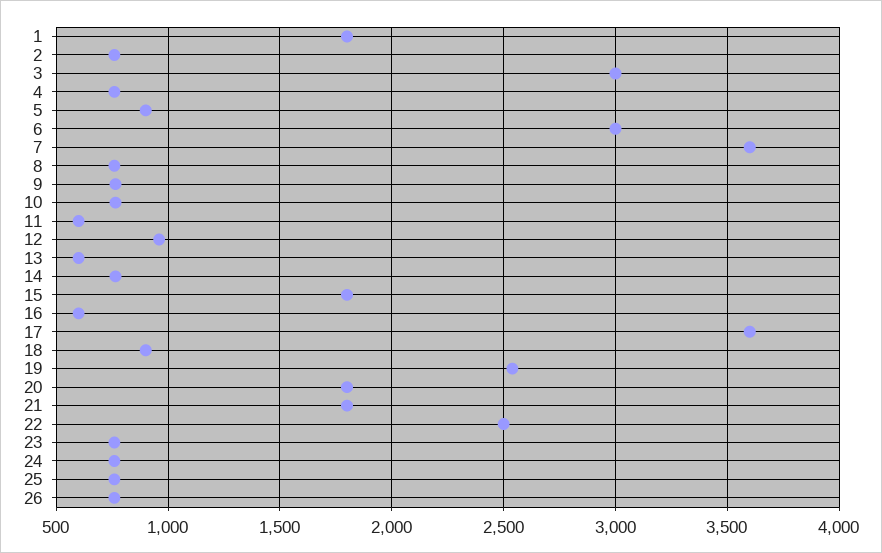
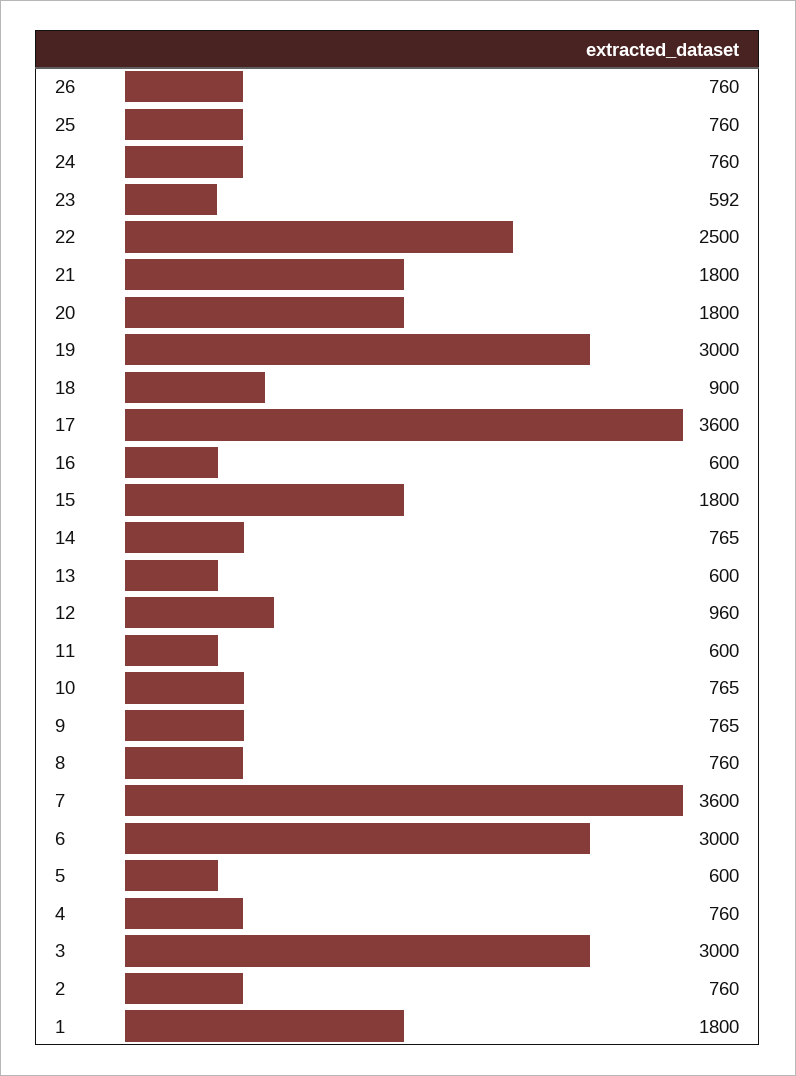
  {
    "1": 1800,
    "2": 760,
    "3": 3000,
    "4": 760,
-   "5": 900,
+   "5": 600,
    "6": 3000,
    "7": 3600,
    "8": 760,
    "9": 765,
    "10": 765,
    "11": 600,
    "12": 960,
    "13": 600,
    "14": 765,
    "15": 1800,
    "16": 600,
    "17": 3600,
    "18": 900,
-   "19": 2550,
+   "19": 3000,
    "20": 1800,
    "21": 1800,
    "22": 2500,
-   "23": 750,
+   "23": 592,
    "24": 760,
    "25": 760,
    "26": 760
  }

